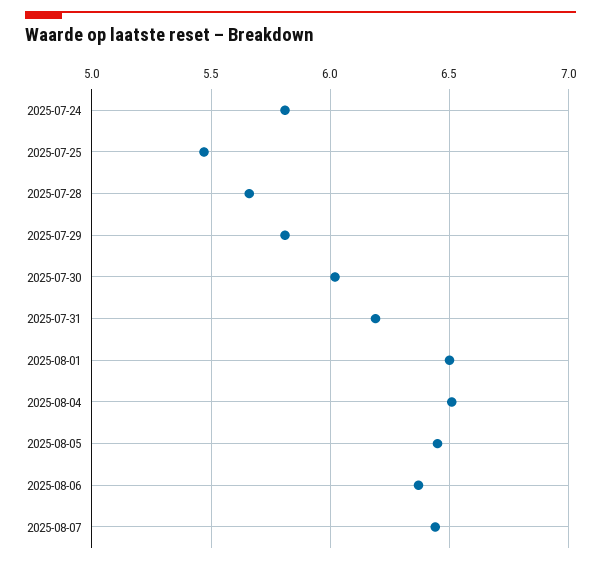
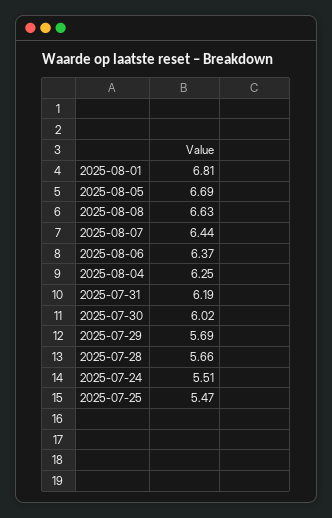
  {
-   "2025-07-24": 5.8,
+   "2025-07-24": 5.51,
    "2025-07-25": 5.47,
    "2025-07-28": 5.66,
-   "2025-07-29": 5.8,
+   "2025-07-29": 5.69,
    "2025-07-30": 6.02,
    "2025-07-31": 6.19,
-   "2025-08-01": 6.5,
+   "2025-08-01": 6.81,
-   "2025-08-04": 6.5,
+   "2025-08-04": 6.25,
-   "2025-08-05": 6.45,
+   "2025-08-05": 6.69,
    "2025-08-06": 6.37,
-   "2025-08-07": 6.44
+   "2025-08-07": 6.44,
+   "2025-08-08": 6.63
  }

